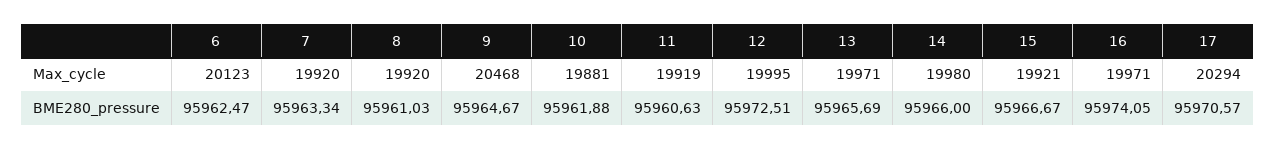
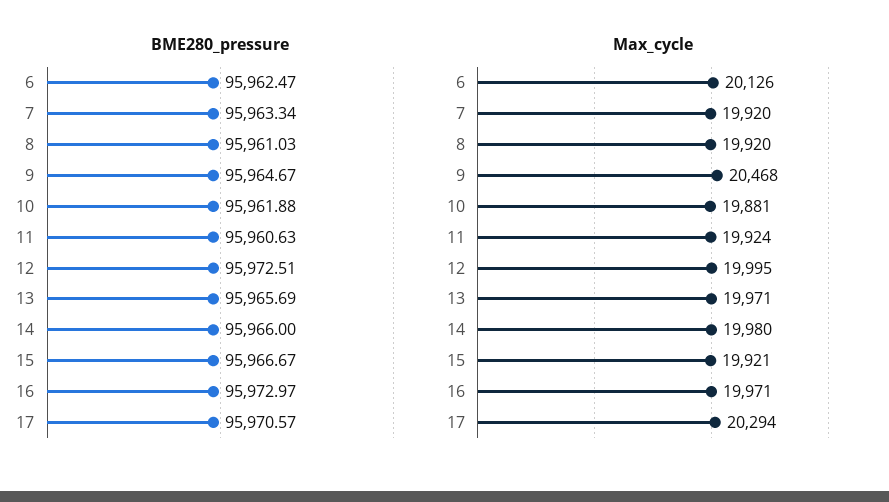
  {
    "Max_cycle": {
-     "6": 20123,
+     "6": 20126,
      "7": 19920,
      "8": 19920,
      "9": 20468,
      "10": 19881,
-     "11": 19919,
+     "11": 19924,
      "12": 19995,
      "13": 19971,
      "14": 19980,
      "15": 19921,
      "16": 19971,
      "17": 20294
    },
    "BME280_pressure": {
      "6": 95962.47,
      "7": 95963.34,
      "8": 95961.03,
      "9": 95964.67,
      "10": 95961.88,
      "11": 95960.63,
      "12": 95972.51,
      "13": 95965.69,
      "14": 95966,
      "15": 95966.67,
-     "16": 95974.05,
+     "16": 95972.97,
      "17": 95970.57
    }
  }

